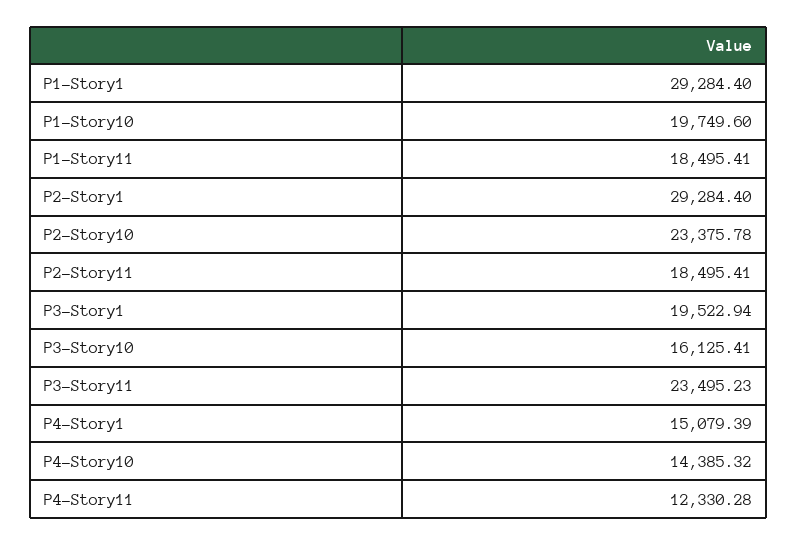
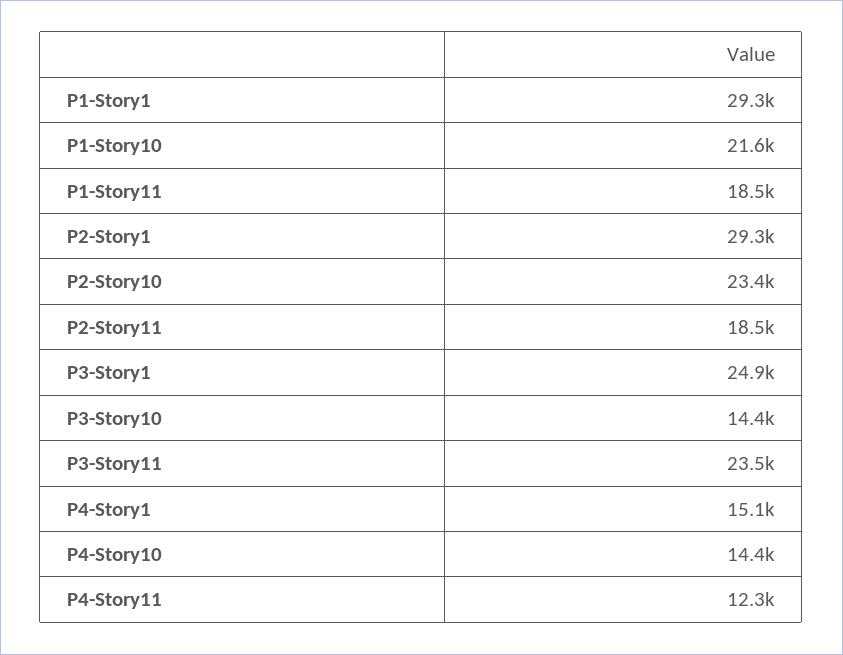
  {
    "P1-Story1": 29284.4,
-   "P1-Story10": 19749.6,
+   "P1-Story10": 21600,
    "P1-Story11": 18495.41,
    "P2-Story1": 29284.4,
    "P2-Story10": 23375.78,
    "P2-Story11": 18495.41,
-   "P3-Story1": 19522.94,
+   "P3-Story1": 24900,
-   "P3-Story10": 16125.41,
+   "P3-Story10": 14400,
    "P3-Story11": 23495.23,
    "P4-Story1": 15079.39,
    "P4-Story10": 14385.32,
    "P4-Story11": 12330.28
  }

